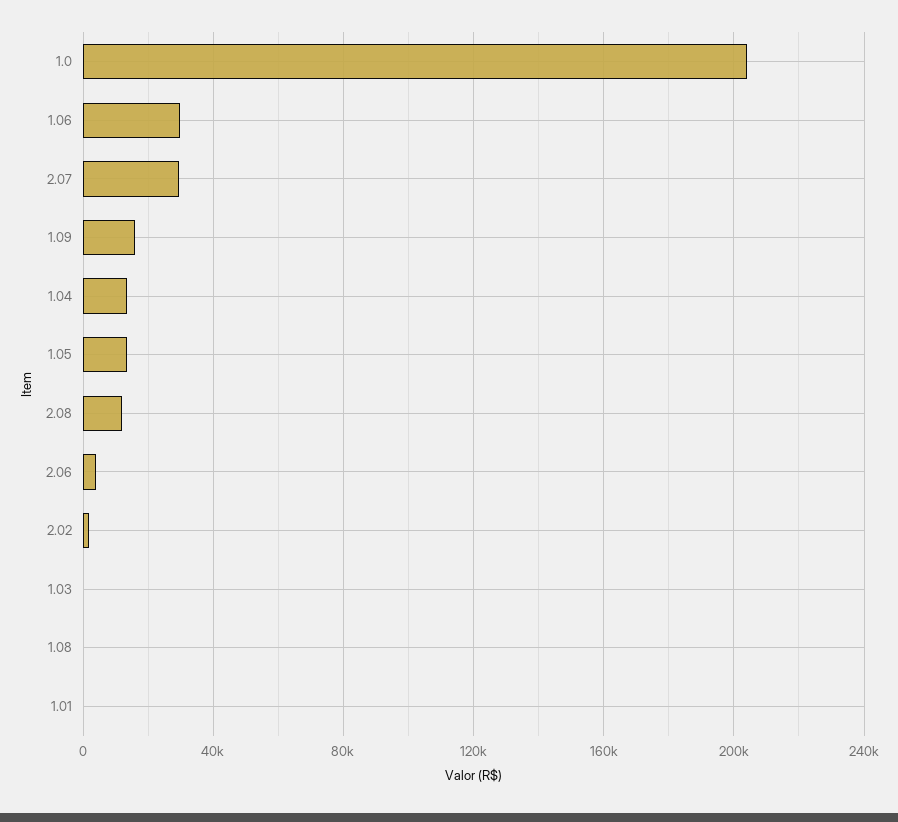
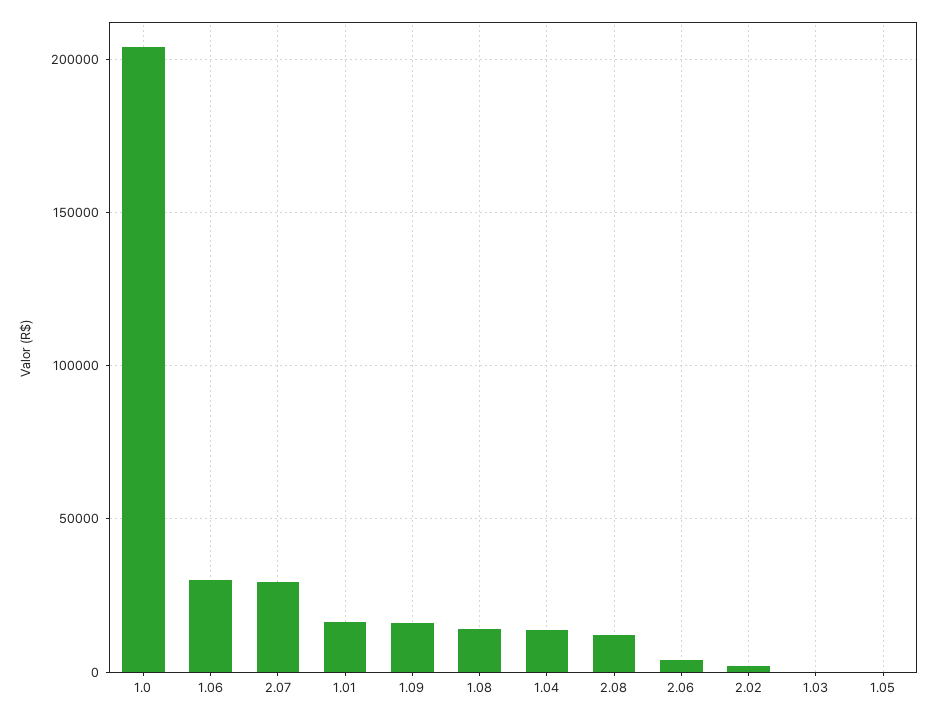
  {
    "1.0": 205000,
    "1.06": 30000,
    "2.07": 30000,
    "1.09": 15000,
    "1.04": 15000,
-   "1.05": 15000,
+   "1.05": 0,
    "2.08": 10000,
    "2.06": 5000,
    "2.02": 0,
    "1.03": 0,
-   "1.08": 0,
+   "1.08": 15000,
-   "1.01": 0
+   "1.01": 15000
  }

